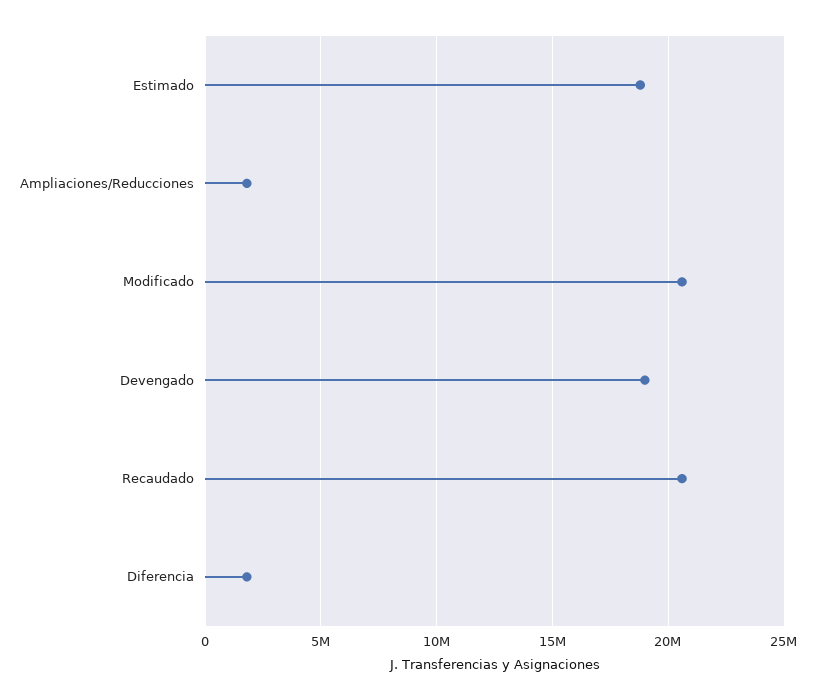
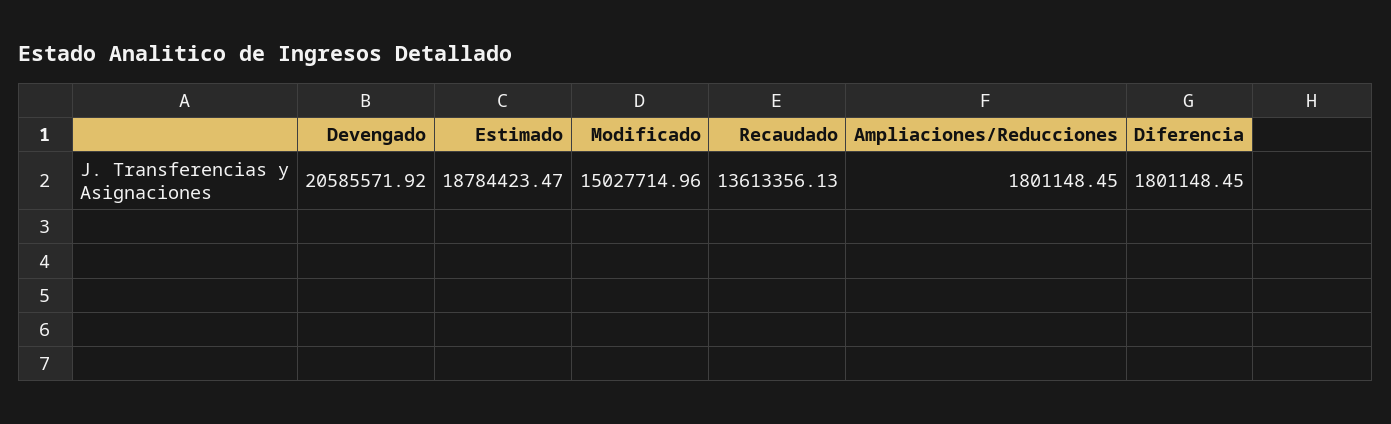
  {
    "Estimado": 18784423.47,
    "Ampliaciones/Reducciones": 1801148.45,
-   "Modificado": 20500000,
+   "Modificado": 15027714.96,
-   "Devengado": 19000000,
+   "Devengado": 20585571.92,
-   "Recaudado": 20500000,
+   "Recaudado": 13613356.13,
    "Diferencia": 1801148.45
  }

